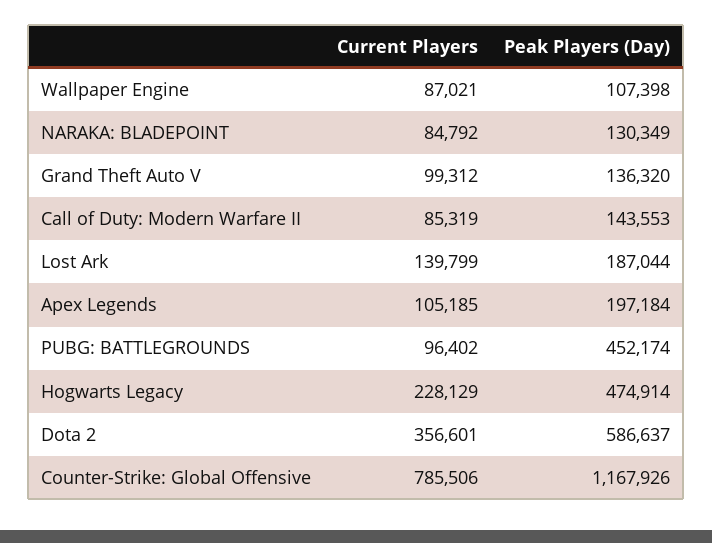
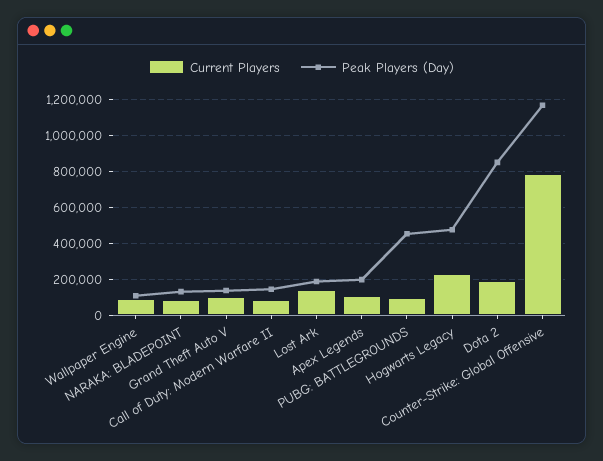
  {
    "Current Players": {
      "Wallpaper Engine": 87021,
      "NARAKA: BLADEPOINT": 84792,
      "Grand Theft Auto V": 99312,
      "Call of Duty: Modern Warfare II": 85319,
      "Lost Ark": 139799,
      "Apex Legends": 105185,
      "PUBG: BATTLEGROUNDS": 96402,
      "Hogwarts Legacy": 228129,
-     "Dota 2": 356601,
+     "Dota 2": 200000,
      "Counter-Strike: Global Offensive": 785506
    },
    "Peak Players (Day)": {
      "Wallpaper Engine": 107398,
      "NARAKA: BLADEPOINT": 130349,
      "Grand Theft Auto V": 136320,
      "Call of Duty: Modern Warfare II": 143553,
      "Lost Ark": 187044,
      "Apex Legends": 197184,
      "PUBG: BATTLEGROUNDS": 452174,
      "Hogwarts Legacy": 474914,
-     "Dota 2": 586637,
+     "Dota 2": 850000,
      "Counter-Strike: Global Offensive": 1167926
    }
  }

